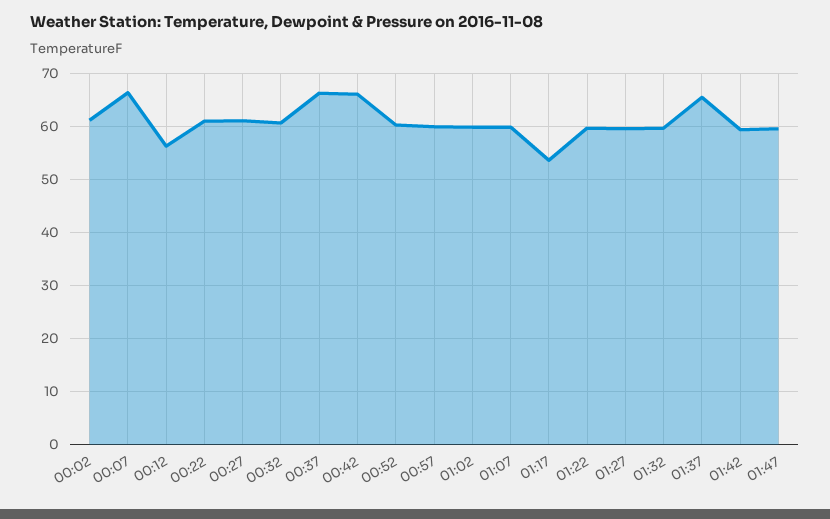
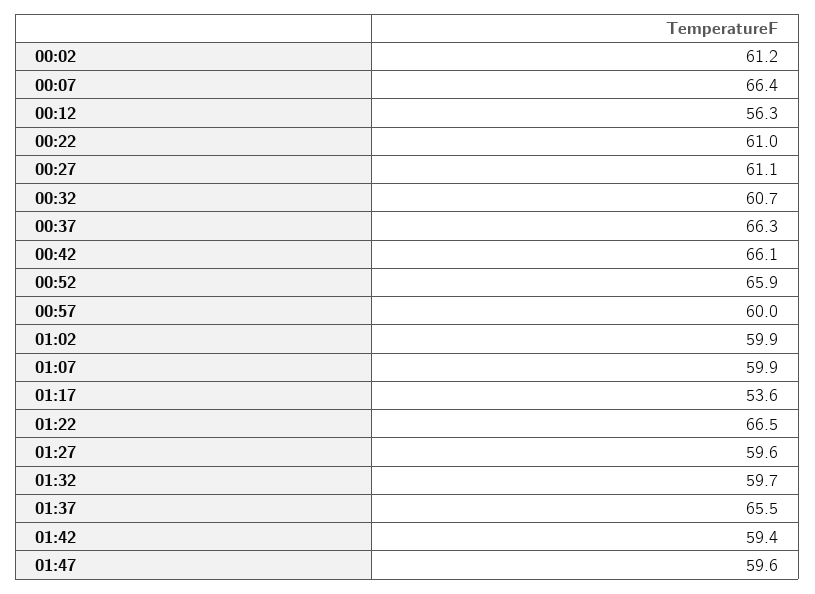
  {
    "00:02": 61.2,
    "00:07": 66.4,
    "00:12": 56.3,
    "00:22": 61,
    "00:27": 61.1,
    "00:32": 60.7,
    "00:37": 66.3,
    "00:42": 66.1,
-   "00:52": 60,
+   "00:52": 65.9,
    "00:57": 60,
    "01:02": 59.9,
    "01:07": 59.9,
    "01:17": 53.6,
-   "01:22": 60,
+   "01:22": 66.5,
    "01:27": 59.6,
    "01:32": 59.7,
    "01:37": 65.5,
    "01:42": 59.4,
    "01:47": 59.6
  }

